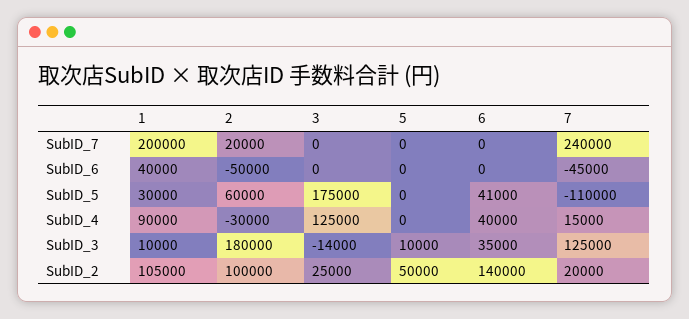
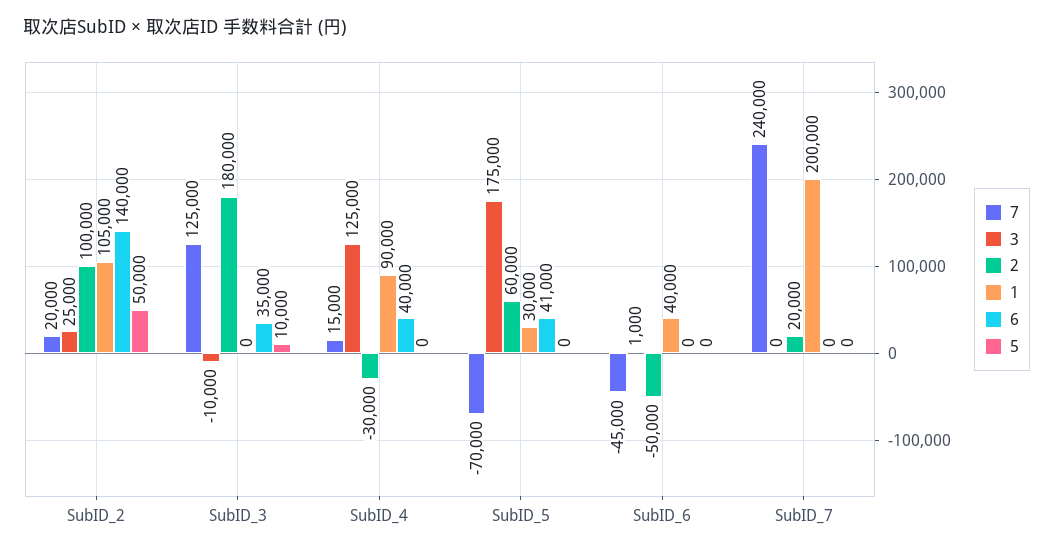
  {
    "1": {
      "SubID_7": 200000,
      "SubID_6": 40000,
      "SubID_5": 30000,
      "SubID_4": 90000,
-     "SubID_3": 10000,
+     "SubID_3": 0,
      "SubID_2": 105000
    },
    "2": {
      "SubID_7": 20000,
      "SubID_6": -50000,
      "SubID_5": 60000,
      "SubID_4": -30000,
      "SubID_3": 180000,
      "SubID_2": 100000
    },
    "3": {
      "SubID_7": 0,
-     "SubID_6": 0,
+     "SubID_6": 1000,
      "SubID_5": 175000,
      "SubID_4": 125000,
-     "SubID_3": -14000,
+     "SubID_3": -10000,
      "SubID_2": 25000
    },
    "5": {
      "SubID_7": 0,
      "SubID_6": 0,
      "SubID_5": 0,
      "SubID_4": 0,
      "SubID_3": 10000,
      "SubID_2": 50000
    },
    "6": {
      "SubID_7": 0,
      "SubID_6": 0,
      "SubID_5": 41000,
      "SubID_4": 40000,
      "SubID_3": 35000,
      "SubID_2": 140000
    },
    "7": {
      "SubID_7": 240000,
      "SubID_6": -45000,
-     "SubID_5": -110000,
+     "SubID_5": -70000,
      "SubID_4": 15000,
      "SubID_3": 125000,
      "SubID_2": 20000
    }
  }

